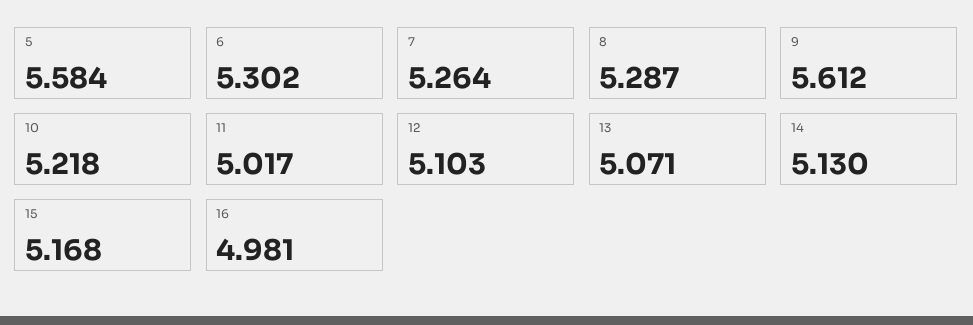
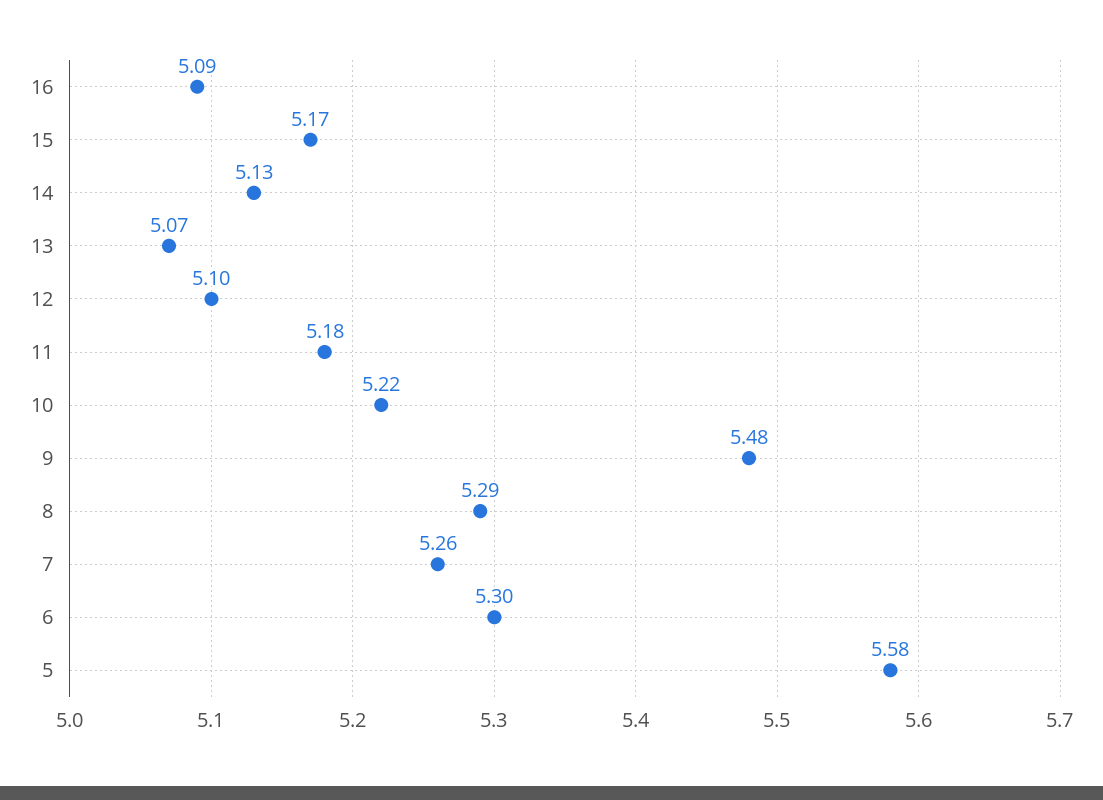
  {
    "5": 5.584,
    "6": 5.302,
    "7": 5.264,
    "8": 5.287,
-   "9": 5.612,
+   "9": 5.48,
    "10": 5.218,
-   "11": 5.017,
+   "11": 5.18,
    "12": 5.103,
    "13": 5.071,
    "14": 5.13,
    "15": 5.168,
-   "16": 4.981
+   "16": 5.09
  }

